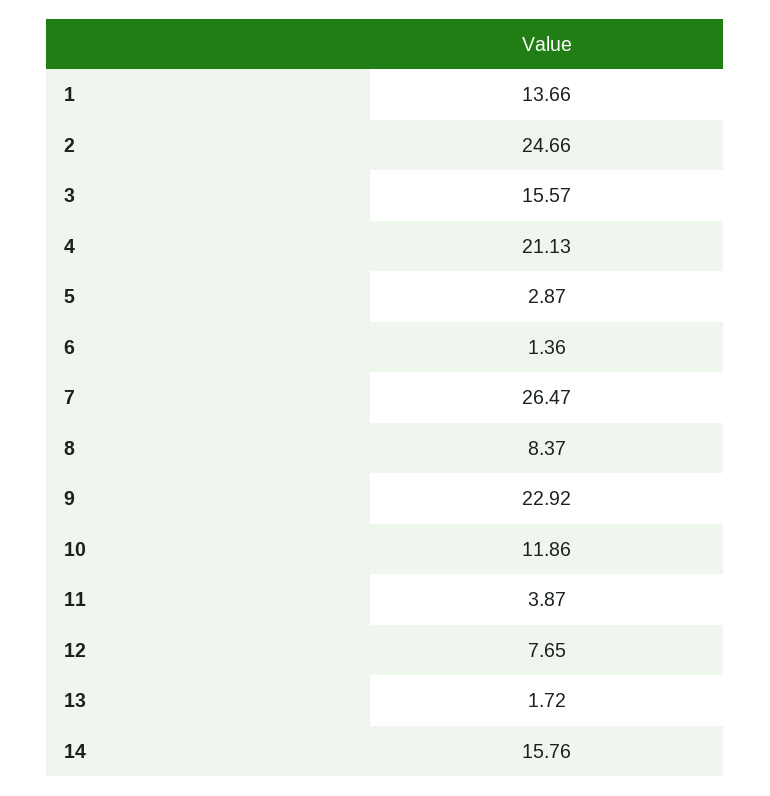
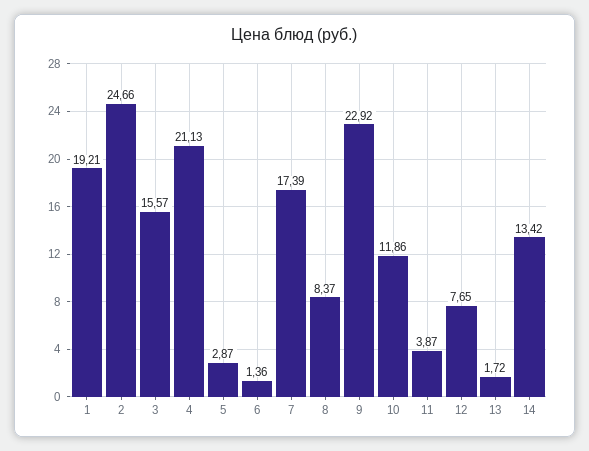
  {
-   "1": 13.66,
+   "1": 19.21,
    "2": 24.66,
    "3": 15.57,
    "4": 21.13,
    "5": 2.87,
    "6": 1.36,
-   "7": 26.47,
+   "7": 17.39,
    "8": 8.37,
    "9": 22.92,
    "10": 11.86,
    "11": 3.87,
    "12": 7.65,
    "13": 1.72,
-   "14": 15.76
+   "14": 13.42
  }

